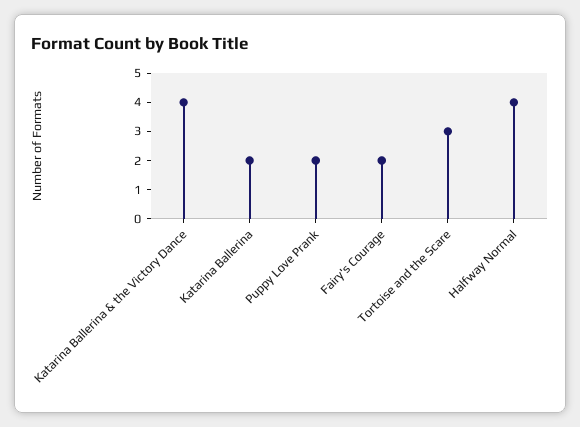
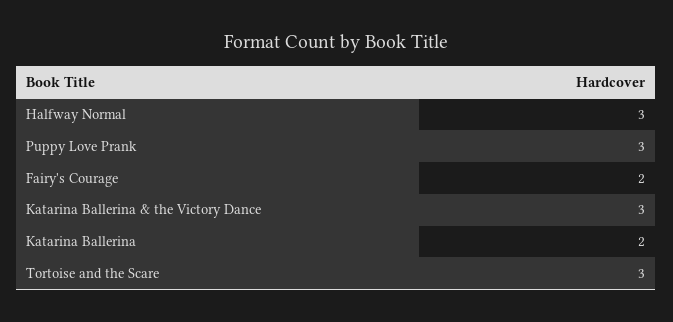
  {
-   "Katarina Ballerina & the Victory Dance": 4,
+   "Katarina Ballerina & the Victory Dance": 3,
    "Katarina Ballerina": 2,
-   "Puppy Love Prank": 2,
+   "Puppy Love Prank": 3,
    "Fairy's Courage": 2,
    "Tortoise and the Scare": 3,
-   "Halfway Normal": 4
+   "Halfway Normal": 3
  }

